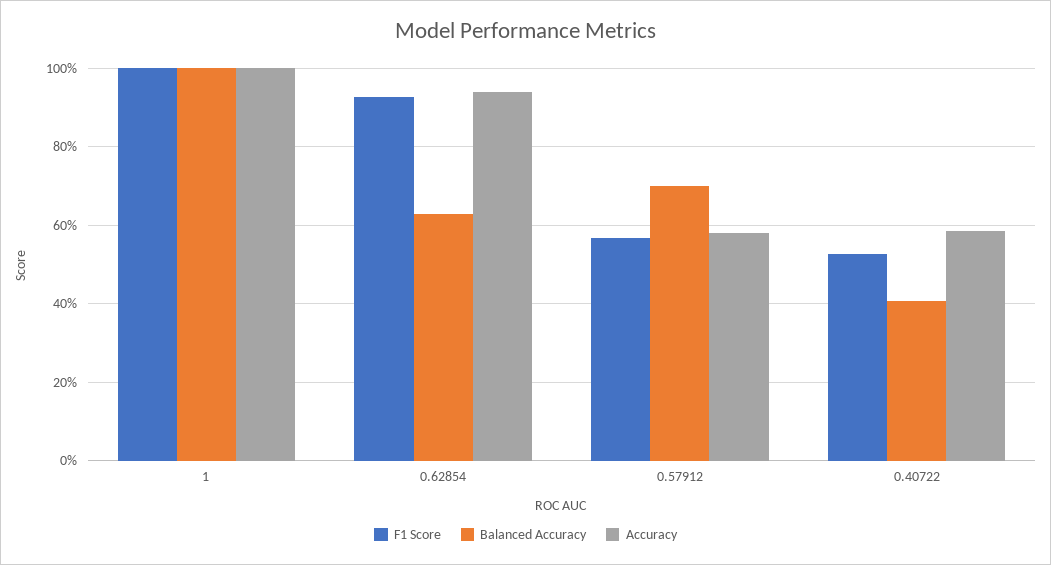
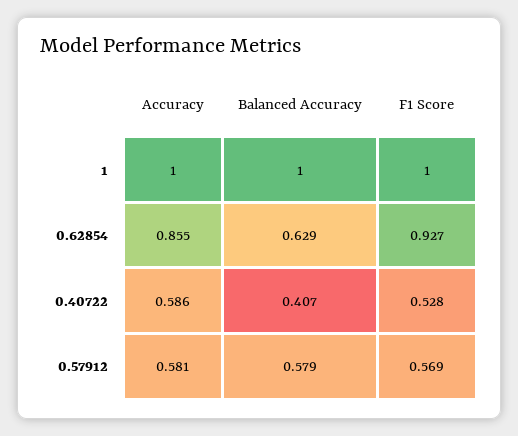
  {
    "F1 Score": {
      "1": 1,
      "0.62854": 0.927,
      "0.57912": 0.569,
      "0.40722": 0.528
    },
    "Balanced Accuracy": {
      "1": 1,
      "0.62854": 0.629,
-     "0.57912": 0.7,
+     "0.57912": 0.579,
      "0.40722": 0.407
    },
    "Accuracy": {
      "1": 1,
-     "0.62854": 0.94,
+     "0.62854": 0.855,
      "0.57912": 0.581,
      "0.40722": 0.586
    }
  }

